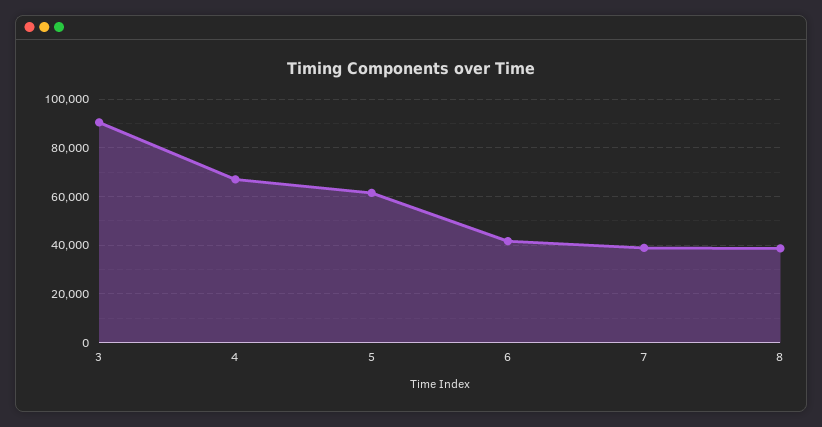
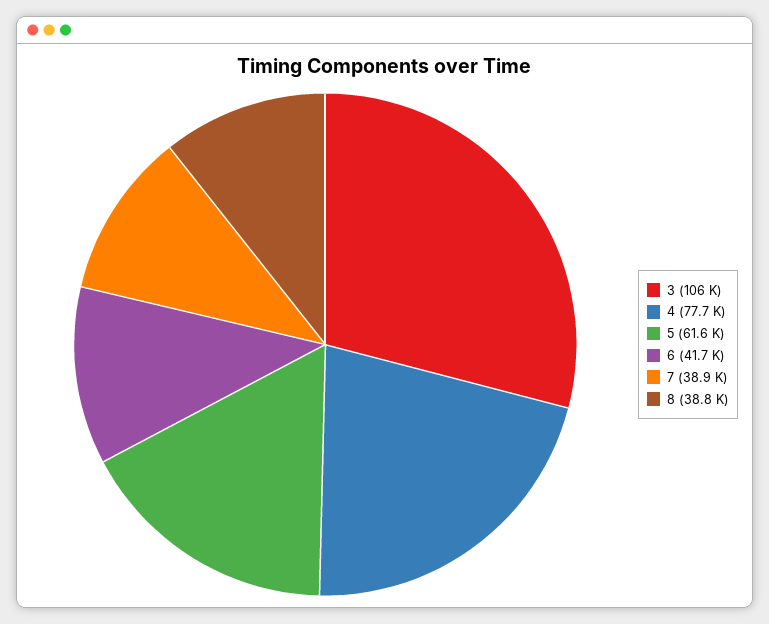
  {
-   "3": 90000,
+   "3": 106000,
-   "4": 67500,
+   "4": 77700,
    "5": 61600,
    "6": 41700,
    "7": 38900,
    "8": 38800
  }

